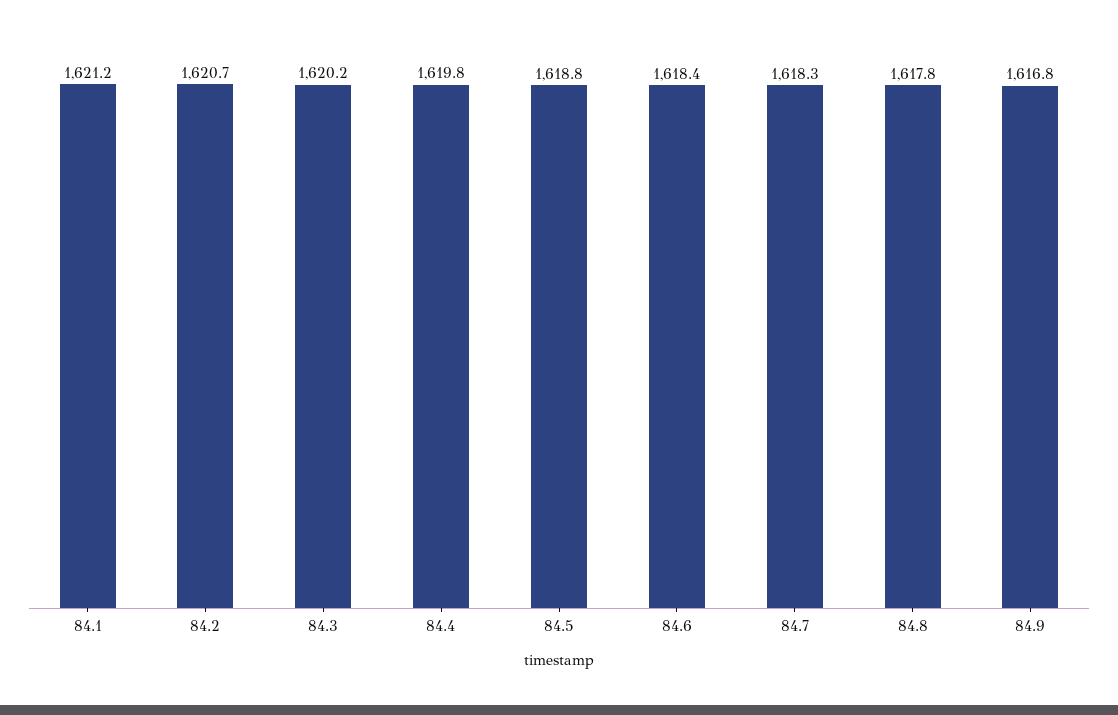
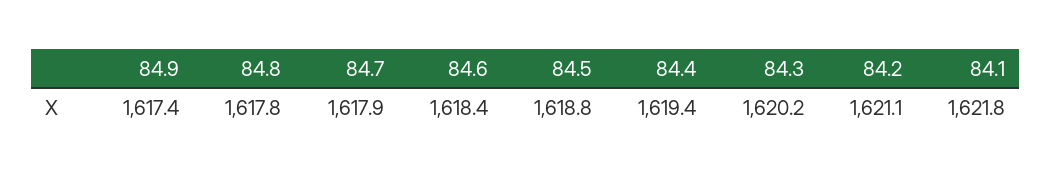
  {
-   "84.1": 1621.2,
+   "84.1": 1621.8,
-   "84.2": 1620.7,
+   "84.2": 1621.1,
    "84.3": 1620.2,
-   "84.4": 1619.8,
+   "84.4": 1619.4,
    "84.5": 1618.8,
    "84.6": 1618.4,
-   "84.7": 1618.3,
+   "84.7": 1617.9,
    "84.8": 1617.8,
-   "84.9": 1616.8
+   "84.9": 1617.4
  }

